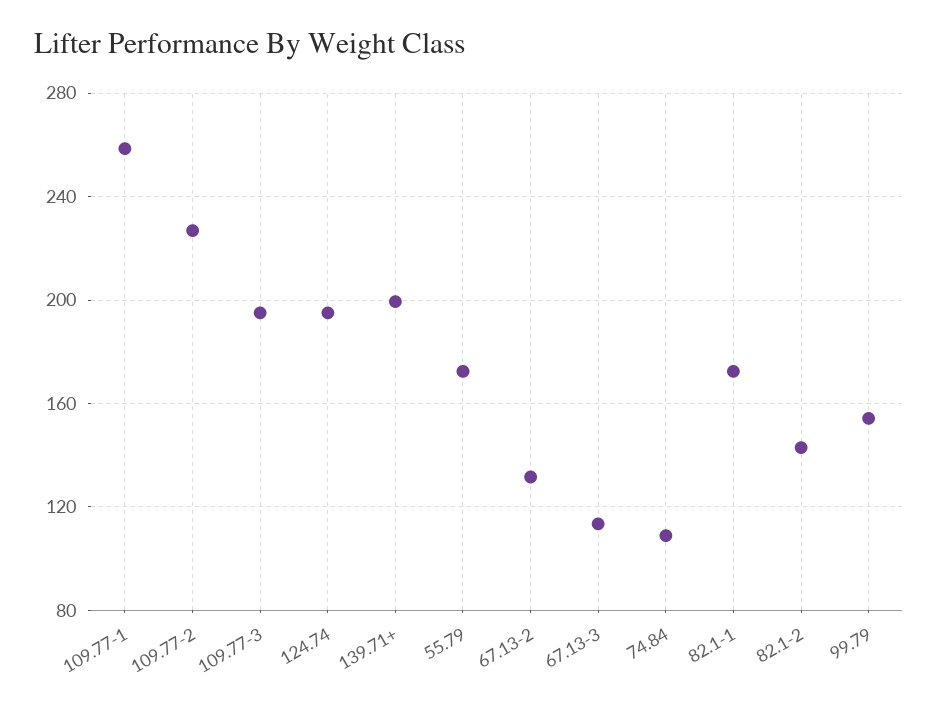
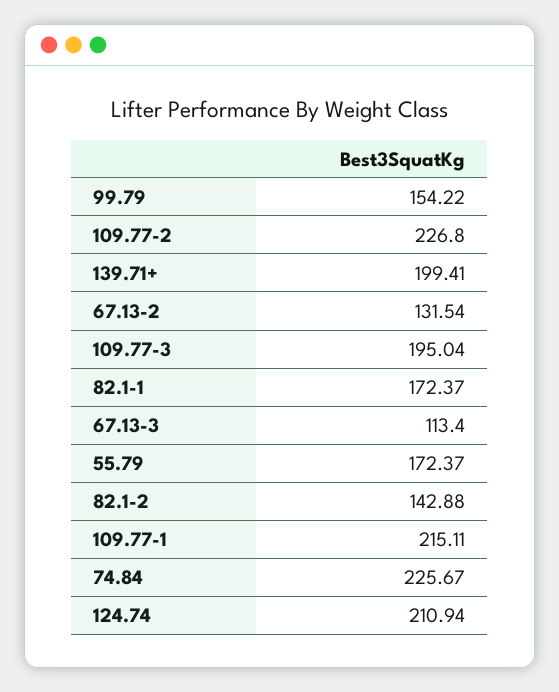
  {
-   "109.77-1": 260,
+   "109.77-1": 215.11,
    "109.77-2": 226.8,
    "109.77-3": 195.04,
-   "124.74": 195,
+   "124.74": 210.94,
    "139.71+": 199.41,
    "55.79": 172.37,
    "67.13-2": 131.54,
    "67.13-3": 113.4,
-   "74.84": 110,
+   "74.84": 225.67,
    "82.1-1": 172.37,
    "82.1-2": 142.88,
    "99.79": 154.22
  }

